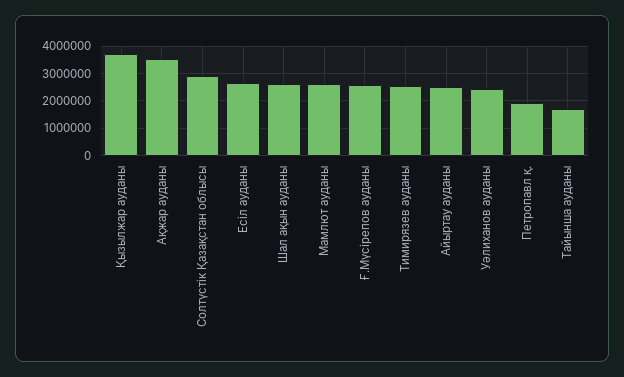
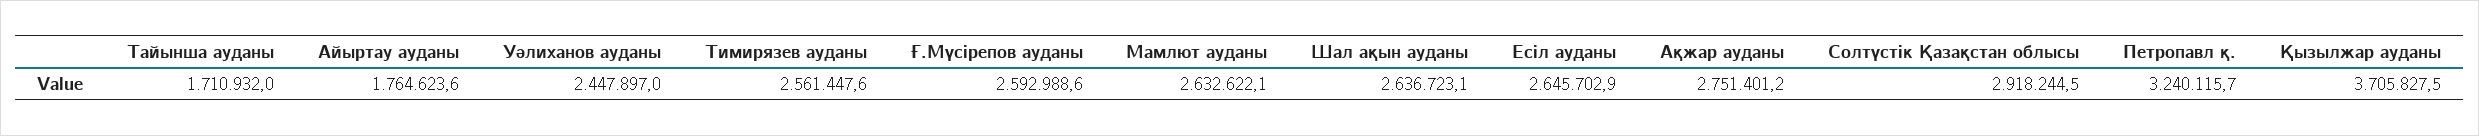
  {
    "Қызылжар ауданы": 3705827.5,
-   "Ақжар ауданы": 3500000,
+   "Ақжар ауданы": 2751401.2,
    "Солтүстік Қазақстан облысы": 2918244.5,
    "Есіл ауданы": 2645702.9,
    "Шал ақын ауданы": 2636723.1,
    "Мамлют ауданы": 2632622.1,
    "Ғ.Мүсірепов ауданы": 2592988.6,
    "Тимирязев ауданы": 2561447.6,
-   "Айыртау ауданы": 2500000,
+   "Айыртау ауданы": 1764623.6,
    "Уәлиханов ауданы": 2447897,
-   "Петропавл қ.": 2000000,
+   "Петропавл қ.": 3240115.7,
    "Тайынша ауданы": 1710932
  }

